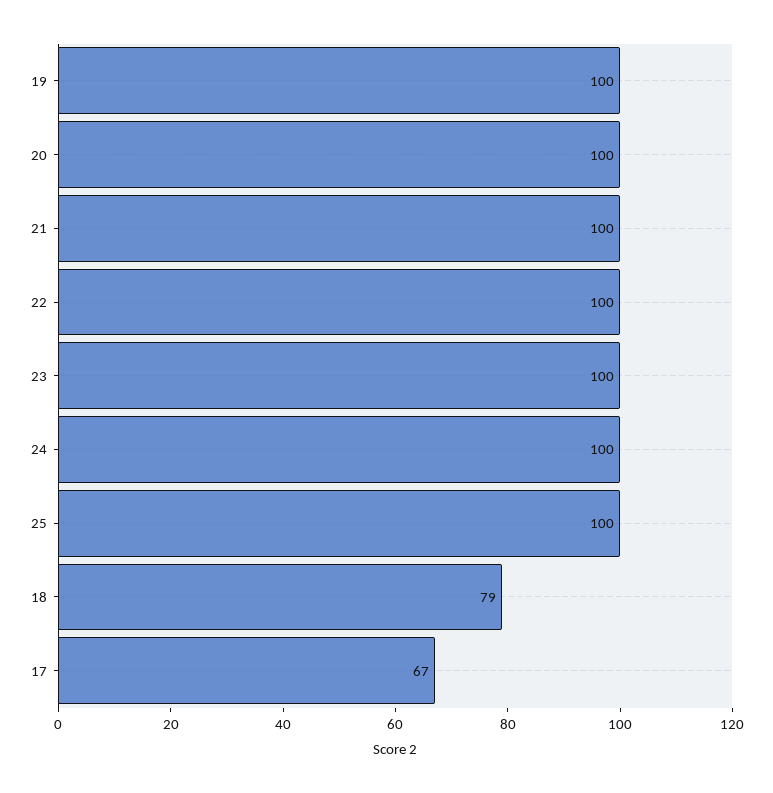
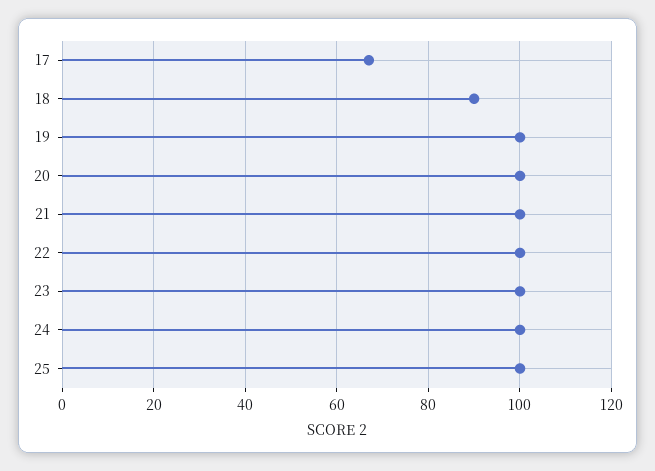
  {
    "19": 100,
    "20": 100,
    "21": 100,
    "22": 100,
    "23": 100,
    "24": 100,
    "25": 100,
-   "18": 79,
+   "18": 90,
    "17": 67
  }

